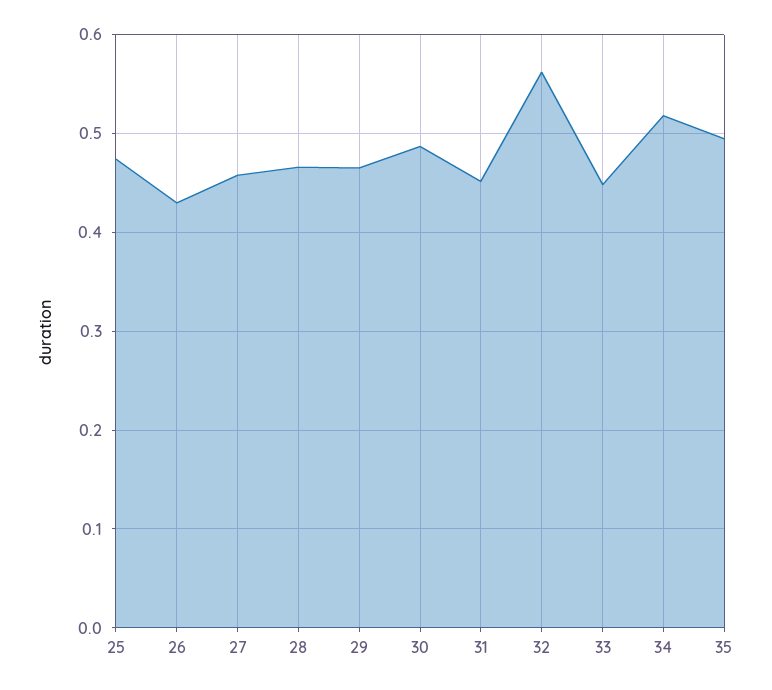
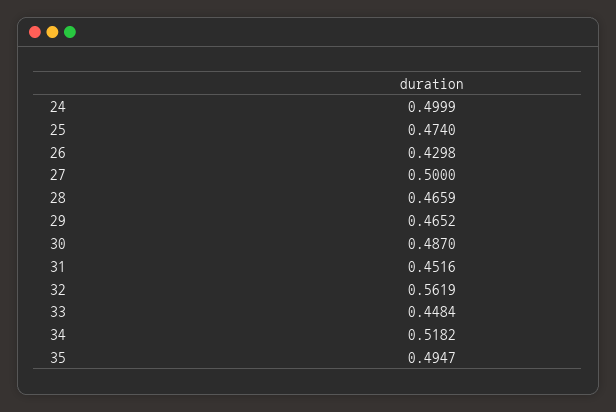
  {
    "25": 0.474,
    "26": 0.4298,
-   "27": 0.46,
+   "27": 0.5,
    "28": 0.4659,
    "29": 0.4652,
    "30": 0.487,
    "31": 0.4516,
    "32": 0.5619,
    "33": 0.4484,
    "34": 0.5182,
-   "35": 0.4947
+   "35": 0.4947,
+   "24": 0.4999
  }

